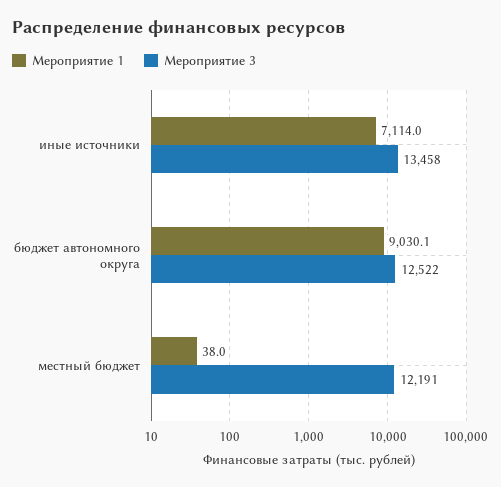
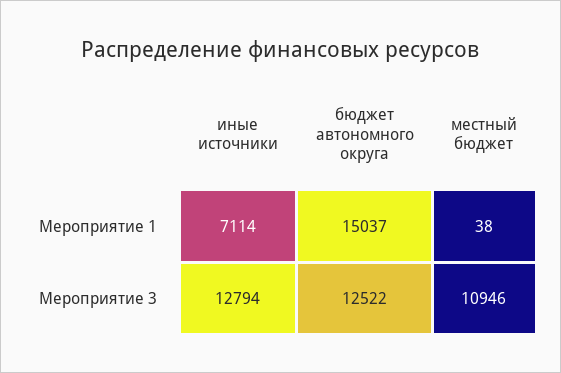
  {
    "Мероприятие 1": {
      "иные источники": 7114,
-     "бюджет автономного округа": 9030.1,
+     "бюджет автономного округа": 15037,
      "местный бюджет": 38
    },
    "Мероприятие 3": {
-     "иные источники": 13458,
+     "иные источники": 12794,
      "бюджет автономного округа": 12522,
-     "местный бюджет": 12191
+     "местный бюджет": 10946
    }
  }

